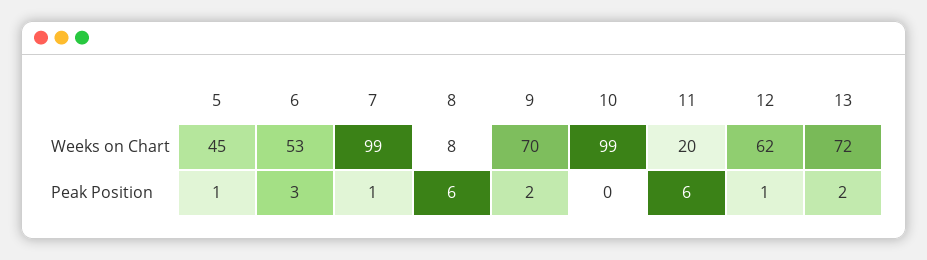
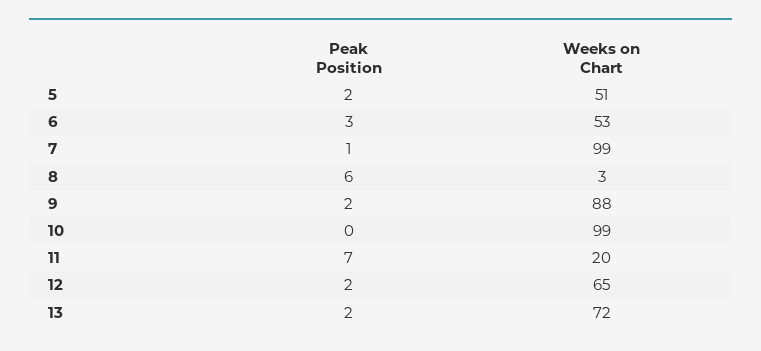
  {
    "5": {
-     "Weeks on Chart": 45,
+     "Weeks on Chart": 51,
-     "Peak Position": 1
+     "Peak Position": 2
    },
    "6": {
      "Weeks on Chart": 53,
      "Peak Position": 3
    },
    "7": {
      "Weeks on Chart": 99,
      "Peak Position": 1
    },
    "8": {
-     "Weeks on Chart": 8,
+     "Weeks on Chart": 3,
      "Peak Position": 6
    },
    "9": {
-     "Weeks on Chart": 70,
+     "Weeks on Chart": 88,
      "Peak Position": 2
    },
    "10": {
      "Weeks on Chart": 99,
      "Peak Position": 0
    },
    "11": {
      "Weeks on Chart": 20,
-     "Peak Position": 6
+     "Peak Position": 7
    },
    "12": {
-     "Weeks on Chart": 62,
+     "Weeks on Chart": 65,
-     "Peak Position": 1
+     "Peak Position": 2
    },
    "13": {
      "Weeks on Chart": 72,
      "Peak Position": 2
    }
  }

